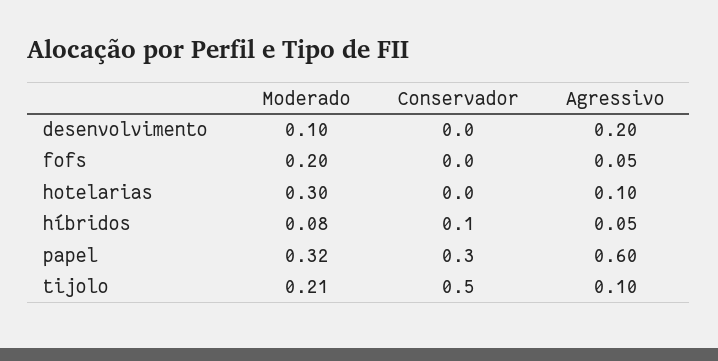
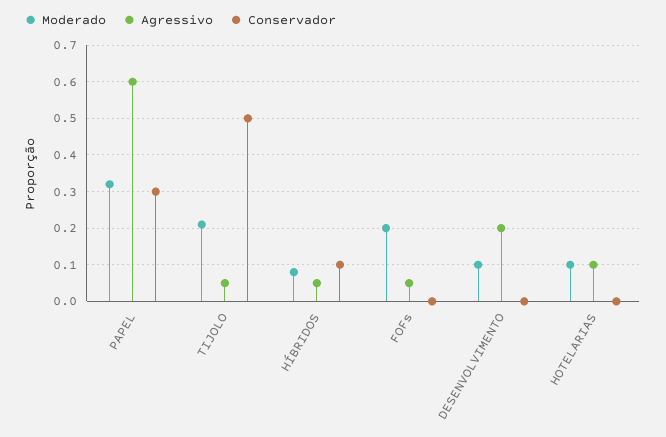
  {
    "Moderado": {
      "desenvolvimento": 0.1,
      "fofs": 0.2,
-     "hotelarias": 0.3,
+     "hotelarias": 0.1,
      "híbridos": 0.08,
      "papel": 0.32,
      "tijolo": 0.21
    },
    "Conservador": {
      "desenvolvimento": 0,
      "fofs": 0,
      "hotelarias": 0,
      "híbridos": 0.1,
      "papel": 0.3,
      "tijolo": 0.5
    },
    "Agressivo": {
      "desenvolvimento": 0.2,
      "fofs": 0.05,
      "hotelarias": 0.1,
      "híbridos": 0.05,
      "papel": 0.6,
-     "tijolo": 0.1
+     "tijolo": 0.05
    }
  }

